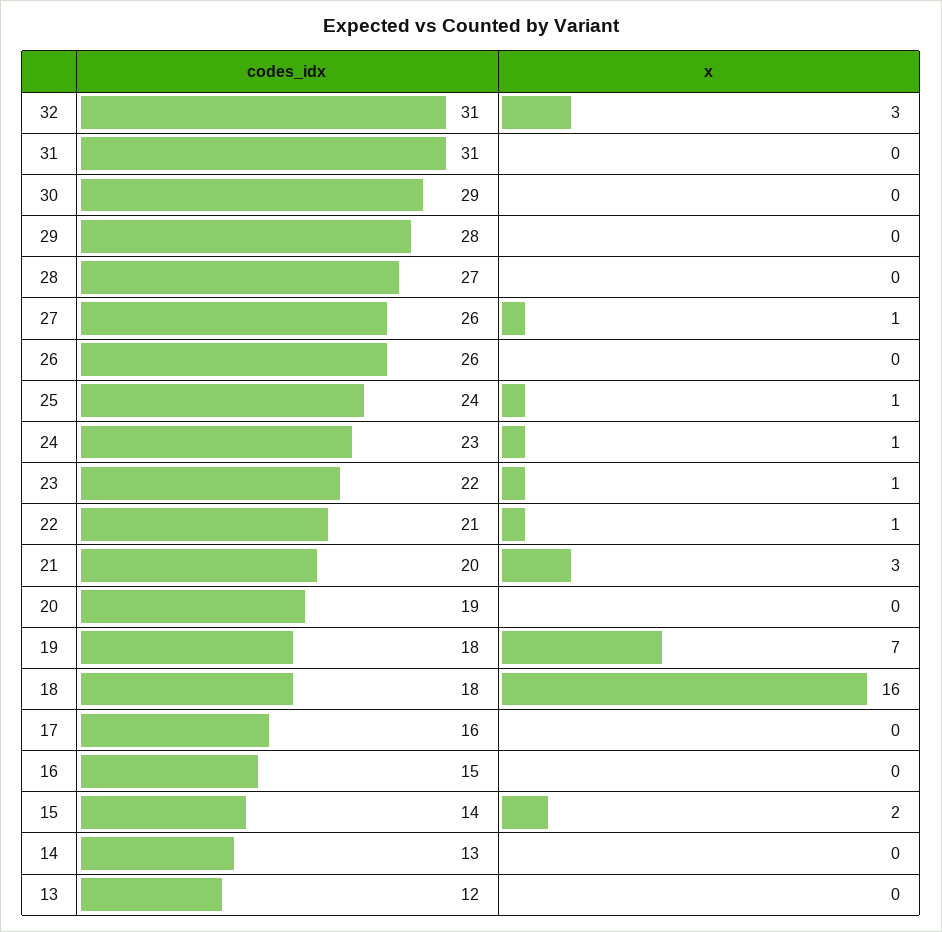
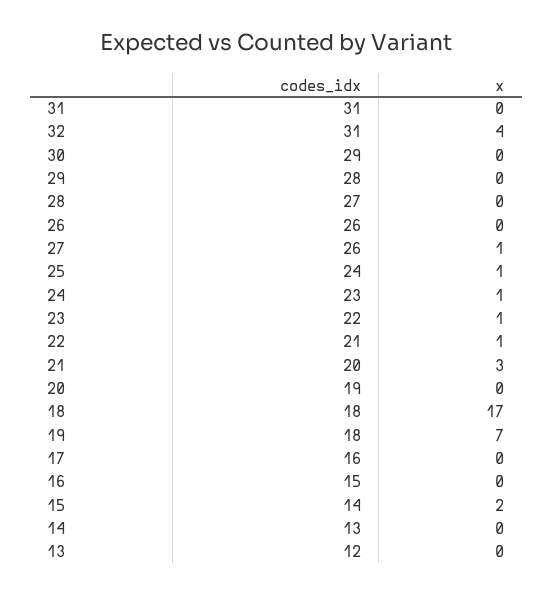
  {
    "codes_idx": {
      "32": 31,
      "31": 31,
      "30": 29,
      "29": 28,
      "28": 27,
      "27": 26,
      "26": 26,
      "25": 24,
      "24": 23,
      "23": 22,
      "22": 21,
      "21": 20,
      "20": 19,
      "19": 18,
      "18": 18,
      "17": 16,
      "16": 15,
      "15": 14,
      "14": 13,
      "13": 12
    },
    "x": {
-     "32": 3,
+     "32": 4,
      "31": 0,
      "30": 0,
      "29": 0,
      "28": 0,
      "27": 1,
      "26": 0,
      "25": 1,
      "24": 1,
      "23": 1,
      "22": 1,
      "21": 3,
      "20": 0,
      "19": 7,
-     "18": 16,
+     "18": 17,
      "17": 0,
      "16": 0,
      "15": 2,
      "14": 0,
      "13": 0
    }
  }

